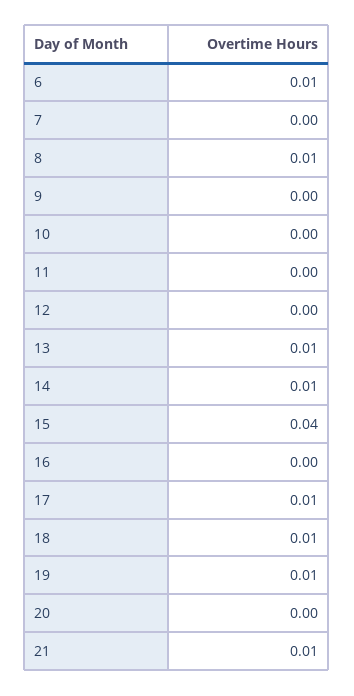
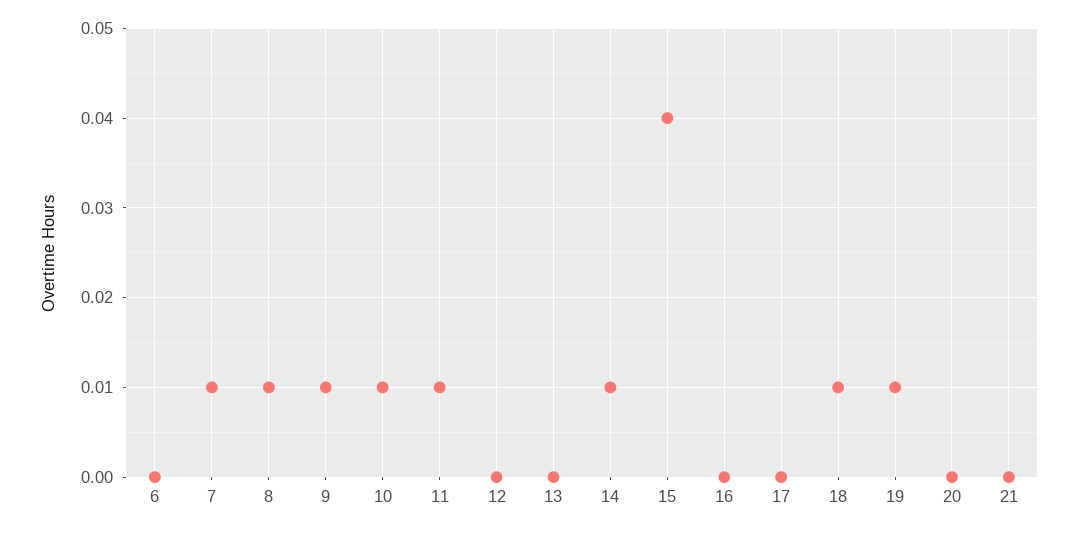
  {
-   "6": 0.01,
+   "6": 0,
-   "7": 0,
+   "7": 0.01,
    "8": 0.01,
-   "9": 0,
+   "9": 0.01,
-   "10": 0,
+   "10": 0.01,
-   "11": 0,
+   "11": 0.01,
    "12": 0,
-   "13": 0.01,
+   "13": 0,
    "14": 0.01,
    "15": 0.04,
    "16": 0,
-   "17": 0.01,
+   "17": 0,
    "18": 0.01,
    "19": 0.01,
    "20": 0,
-   "21": 0.01
+   "21": 0
  }

